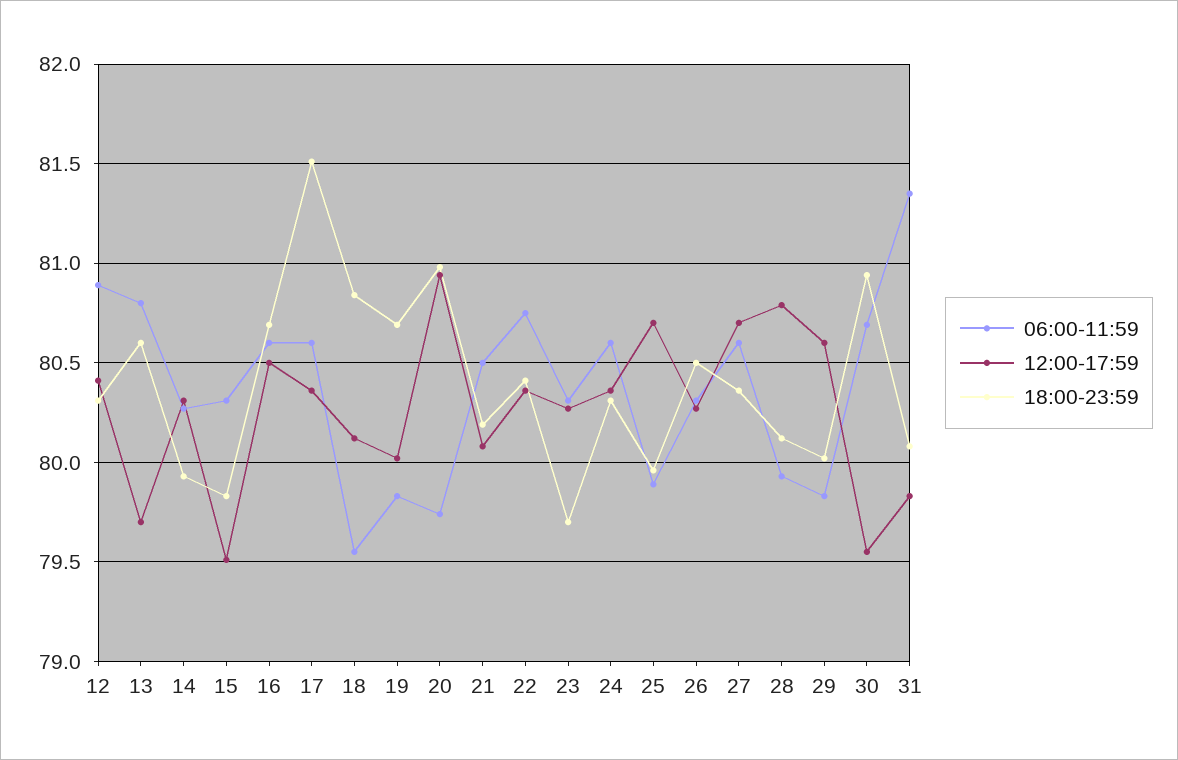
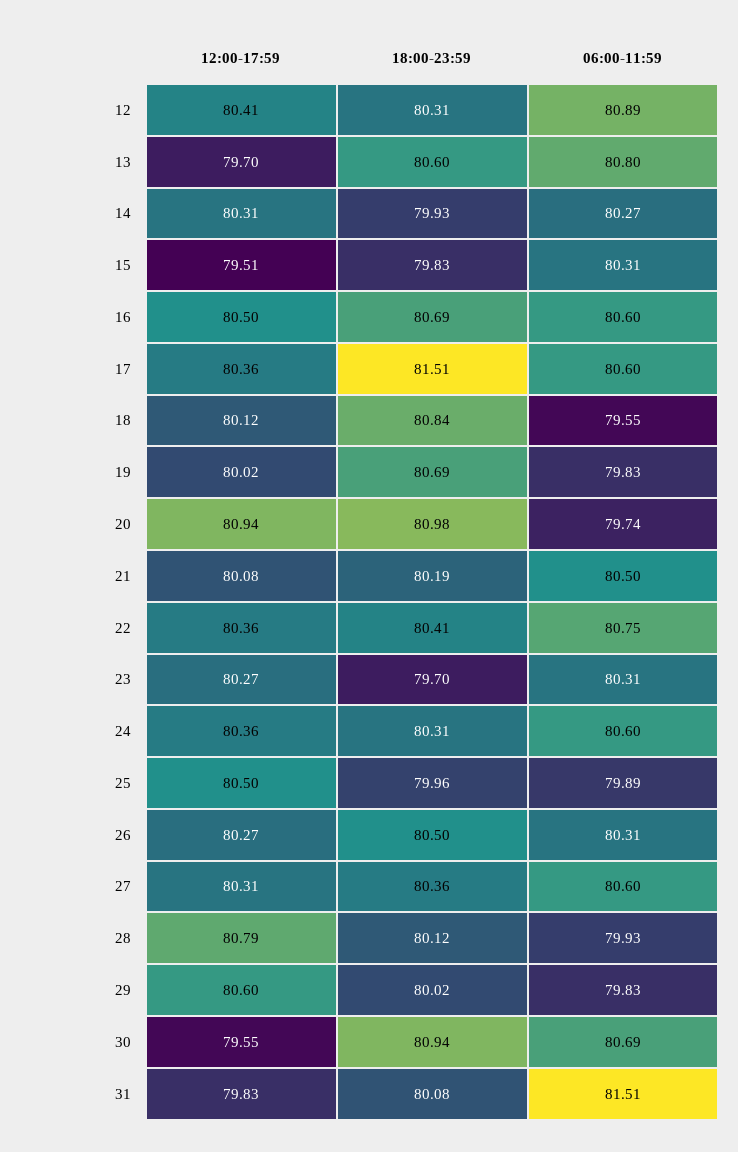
  {
    "06:00-11:59": {
      "12": 80.89,
      "13": 80.8,
      "14": 80.27,
      "15": 80.31,
      "16": 80.6,
      "17": 80.6,
      "18": 79.55,
      "19": 79.83,
      "20": 79.74,
      "21": 80.5,
      "22": 80.75,
      "23": 80.31,
      "24": 80.6,
      "25": 79.89,
      "26": 80.31,
      "27": 80.6,
      "28": 79.93,
      "29": 79.83,
      "30": 80.69,
-     "31": 81.35
+     "31": 81.51
    },
    "12:00-17:59": {
      "12": 80.41,
      "13": 79.7,
      "14": 80.31,
      "15": 79.51,
      "16": 80.5,
      "17": 80.36,
      "18": 80.12,
      "19": 80.02,
      "20": 80.94,
      "21": 80.08,
      "22": 80.36,
      "23": 80.27,
      "24": 80.36,
-     "25": 80.7,
+     "25": 80.5,
      "26": 80.27,
-     "27": 80.7,
+     "27": 80.31,
      "28": 80.79,
      "29": 80.6,
      "30": 79.55,
      "31": 79.83
    },
    "18:00-23:59": {
      "12": 80.31,
      "13": 80.6,
      "14": 79.93,
      "15": 79.83,
      "16": 80.69,
      "17": 81.51,
      "18": 80.84,
      "19": 80.69,
      "20": 80.98,
      "21": 80.19,
      "22": 80.41,
      "23": 79.7,
      "24": 80.31,
      "25": 79.96,
      "26": 80.5,
      "27": 80.36,
      "28": 80.12,
      "29": 80.02,
      "30": 80.94,
      "31": 80.08
    }
  }

